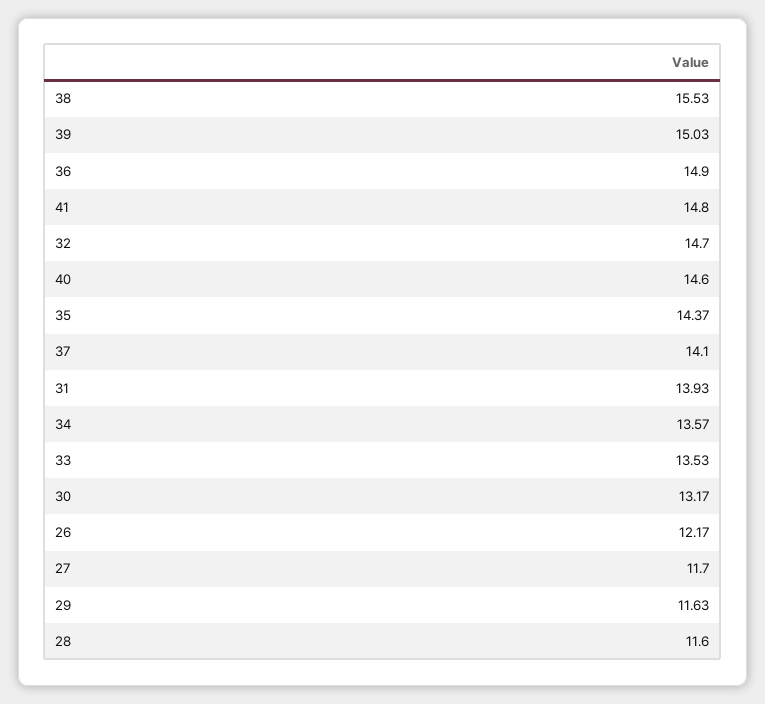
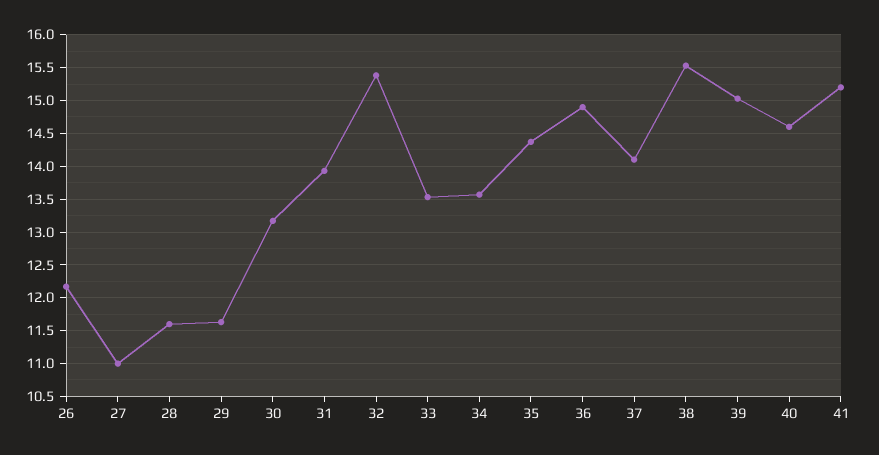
  {
    "38": 15.53,
    "39": 15.03,
    "36": 14.9,
-   "41": 14.8,
+   "41": 15.2,
-   "32": 14.7,
+   "32": 15.4,
    "40": 14.6,
    "35": 14.37,
    "37": 14.1,
    "31": 13.93,
    "34": 13.57,
    "33": 13.53,
    "30": 13.17,
    "26": 12.17,
-   "27": 11.7,
+   "27": 11,
    "29": 11.63,
    "28": 11.6
  }

